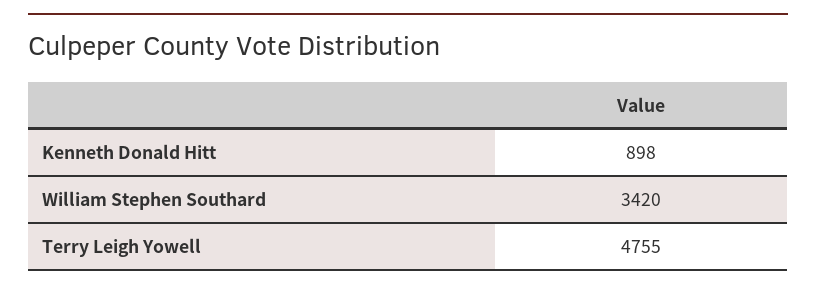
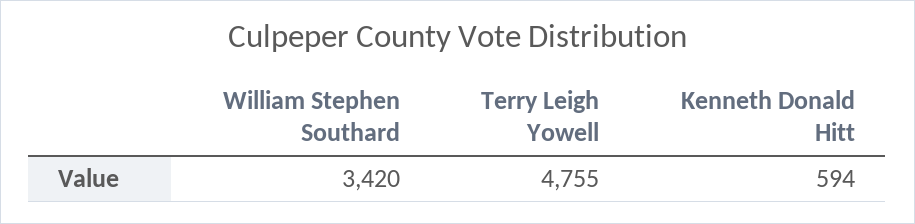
  {
-   "Kenneth Donald Hitt": 898,
+   "Kenneth Donald Hitt": 594,
    "William Stephen Southard": 3420,
    "Terry Leigh Yowell": 4755
  }

